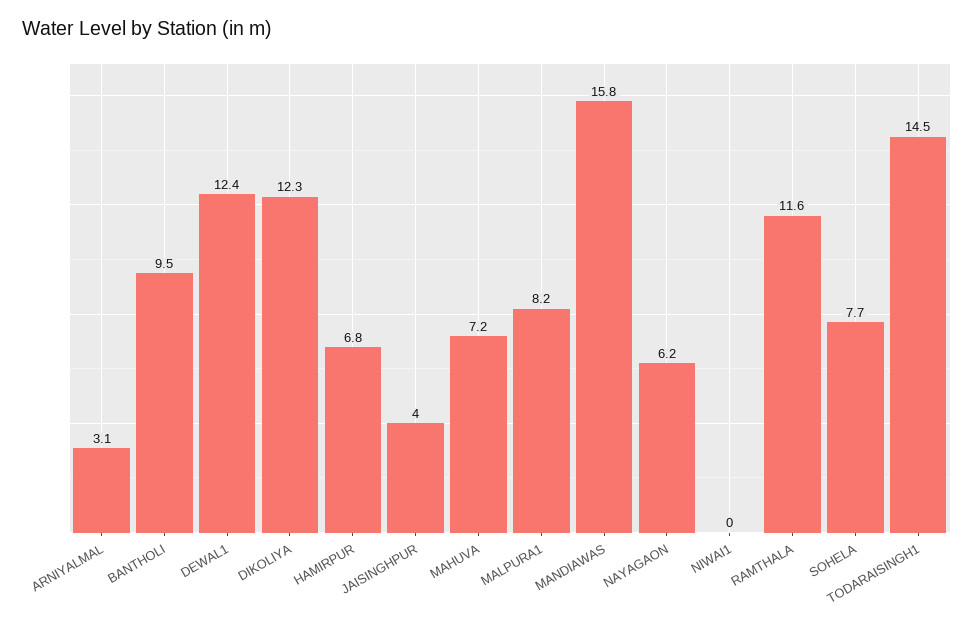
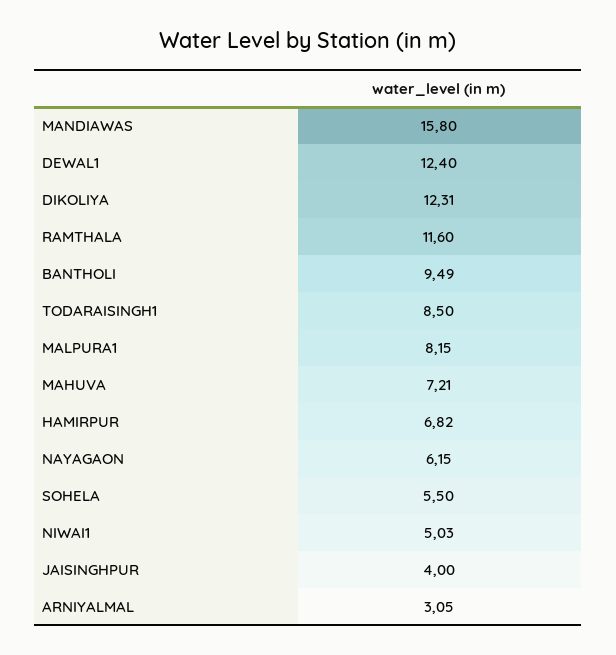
  {
    "ARNIYALMAL": 3.05,
    "BANTHOLI": 9.49,
    "DEWAL1": 12.4,
    "DIKOLIYA": 12.31,
    "HAMIRPUR": 6.82,
    "JAISINGHPUR": 4,
    "MAHUVA": 7.21,
    "MALPURA1": 8.15,
    "MANDIAWAS": 15.8,
    "NAYAGAON": 6.15,
-   "NIWAI1": 0,
+   "NIWAI1": 5.03,
    "RAMTHALA": 11.6,
-   "SOHELA": 7.7,
+   "SOHELA": 5.5,
-   "TODARAISINGH1": 14.5
+   "TODARAISINGH1": 8.5
  }

